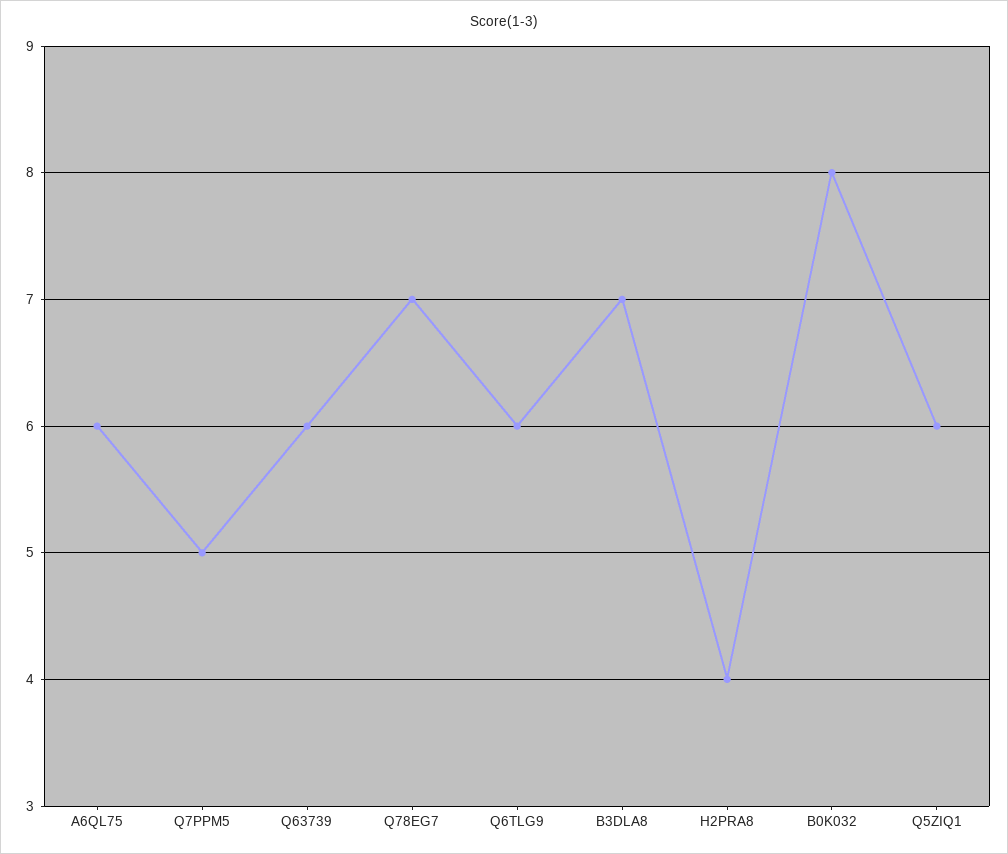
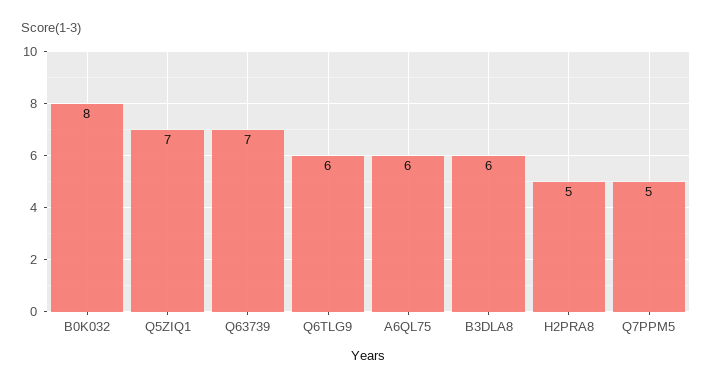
  {
    "A6QL75": 6,
    "Q7PPM5": 5,
-   "Q63739": 6,
+   "Q63739": 7,
-   "Q78EG7": 7,
    "Q6TLG9": 6,
-   "B3DLA8": 7,
+   "B3DLA8": 6,
-   "H2PRA8": 4,
+   "H2PRA8": 5,
    "B0K032": 8,
-   "Q5ZIQ1": 6
+   "Q5ZIQ1": 7
  }

